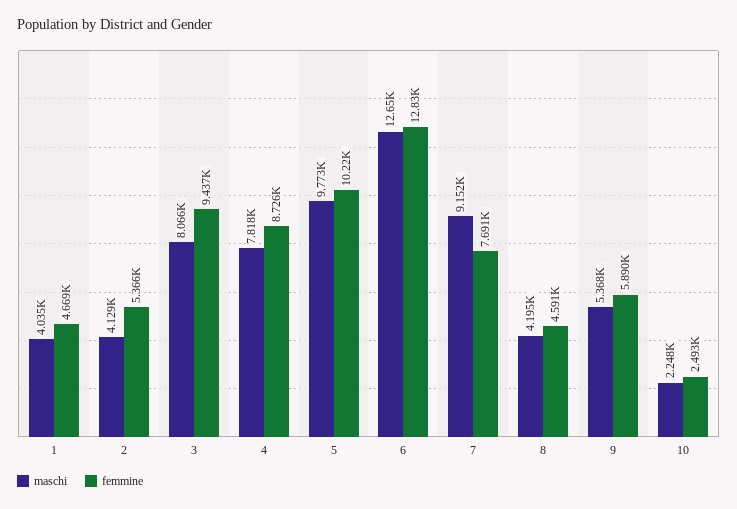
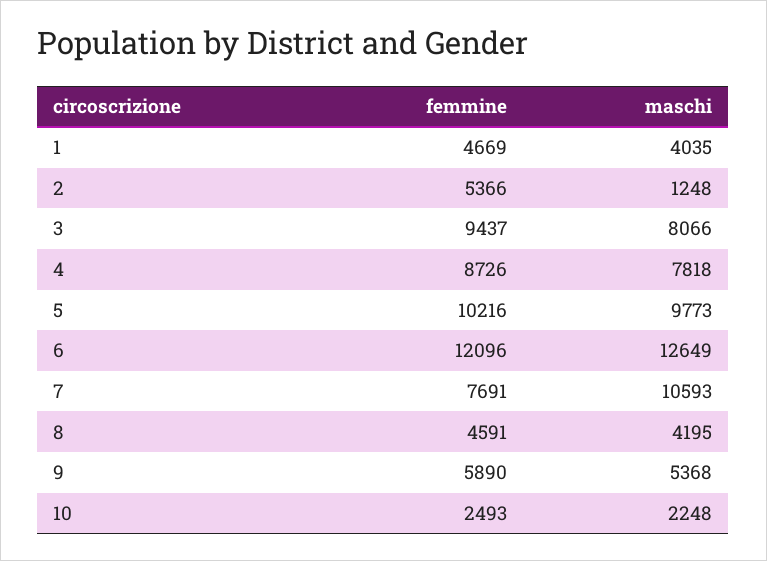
  {
    "maschi": {
      "1": 4035,
-     "2": 4129,
+     "2": 1248,
      "3": 8066,
      "4": 7818,
      "5": 9773,
      "6": 12649,
-     "7": 9152,
+     "7": 10593,
      "8": 4195,
      "9": 5368,
      "10": 2248
    },
    "femmine": {
      "1": 4669,
      "2": 5366,
      "3": 9437,
      "4": 8726,
      "5": 10216,
-     "6": 12830,
+     "6": 12096,
      "7": 7691,
      "8": 4591,
      "9": 5890,
      "10": 2493
    }
  }

